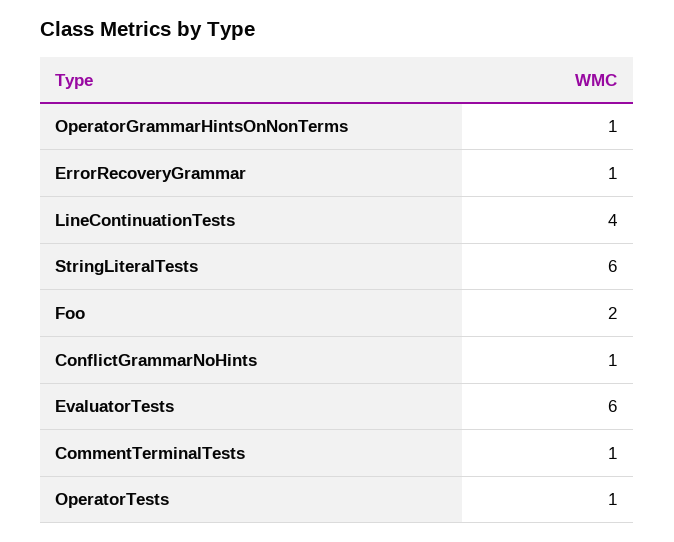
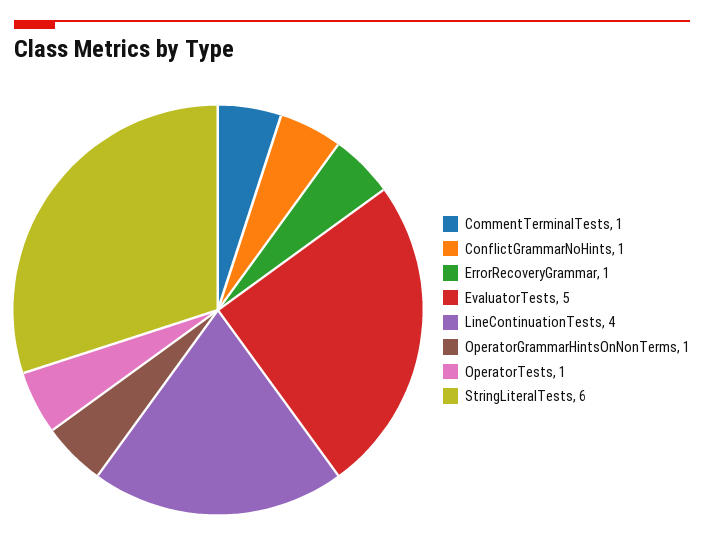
  {
    "OperatorGrammarHintsOnNonTerms": 1,
    "ErrorRecoveryGrammar": 1,
    "LineContinuationTests": 4,
    "StringLiteralTests": 6,
-   "Foo": 2,
    "ConflictGrammarNoHints": 1,
-   "EvaluatorTests": 6,
+   "EvaluatorTests": 5,
    "CommentTerminalTests": 1,
    "OperatorTests": 1
  }

